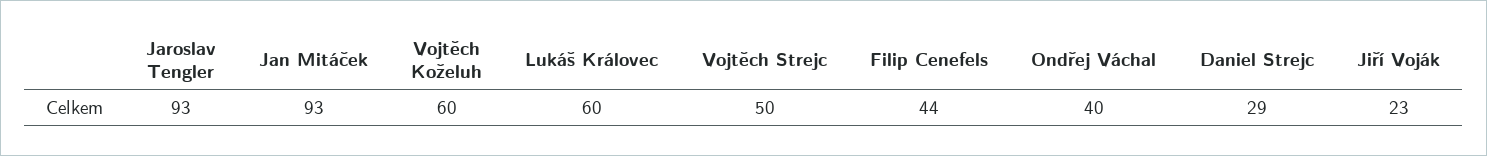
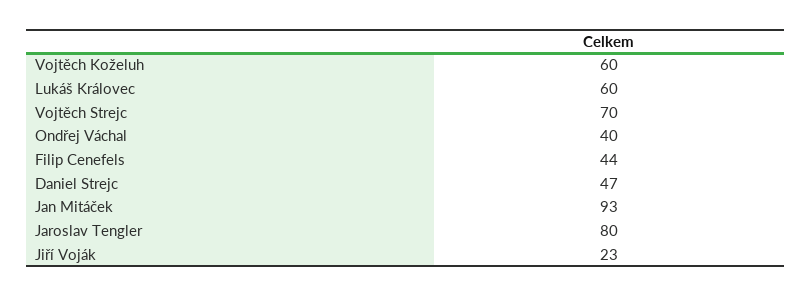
  {
-   "Jaroslav Tengler": 93,
+   "Jaroslav Tengler": 80,
    "Jan Mitáček": 93,
    "Vojtěch Koželuh": 60,
    "Lukáš Královec": 60,
-   "Vojtěch Strejc": 50,
+   "Vojtěch Strejc": 70,
    "Filip Cenefels": 44,
    "Ondřej Váchal": 40,
-   "Daniel Strejc": 29,
+   "Daniel Strejc": 47,
    "Jiří Voják": 23
  }

